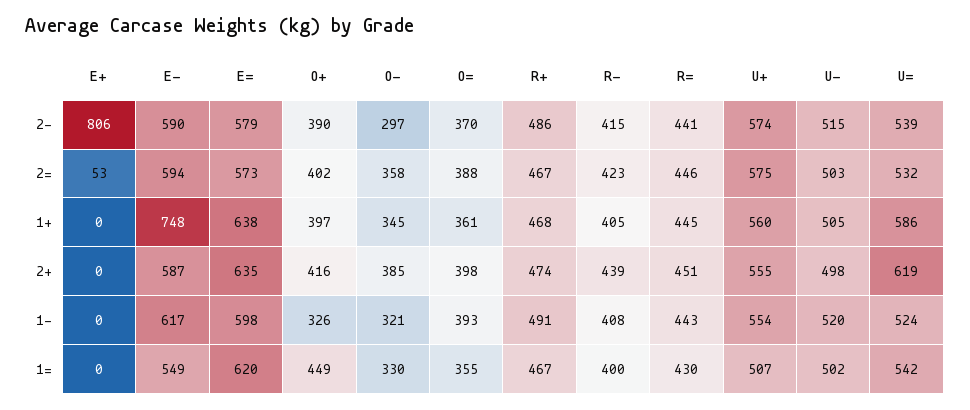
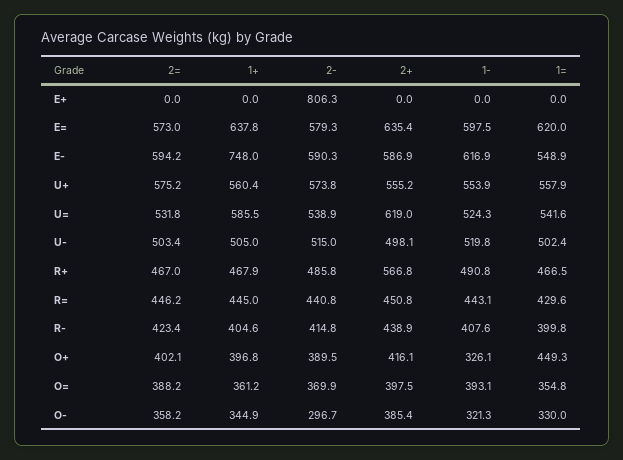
  {
    "E+": {
      "2-": 806.3,
-     "2=": 53,
+     "2=": 0,
      "1+": 0,
      "2+": 0,
      "1-": 0,
      "1=": 0
    },
    "E-": {
      "2-": 590.3,
      "2=": 594.2,
      "1+": 748,
      "2+": 586.9,
      "1-": 616.9,
      "1=": 548.9
    },
    "E=": {
      "2-": 579.3,
      "2=": 573,
      "1+": 637.8,
      "2+": 635.4,
      "1-": 597.5,
      "1=": 620
    },
    "O+": {
      "2-": 389.5,
      "2=": 402.1,
      "1+": 396.8,
      "2+": 416.1,
      "1-": 326.1,
      "1=": 449.3
    },
    "O-": {
      "2-": 296.7,
      "2=": 358.2,
      "1+": 344.9,
      "2+": 385.4,
      "1-": 321.3,
      "1=": 330
    },
    "O=": {
      "2-": 369.9,
      "2=": 388.2,
      "1+": 361.2,
      "2+": 397.5,
      "1-": 393.1,
      "1=": 354.8
    },
    "R+": {
      "2-": 485.8,
      "2=": 467,
      "1+": 467.9,
-     "2+": 474,
+     "2+": 566.8,
      "1-": 490.8,
      "1=": 466.5
    },
    "R-": {
      "2-": 414.8,
      "2=": 423.4,
      "1+": 404.6,
      "2+": 438.9,
      "1-": 407.6,
      "1=": 399.8
    },
    "R=": {
      "2-": 440.8,
      "2=": 446.2,
      "1+": 445,
      "2+": 450.8,
      "1-": 443.1,
      "1=": 429.6
    },
    "U+": {
      "2-": 573.8,
      "2=": 575.2,
      "1+": 560.4,
      "2+": 555.2,
      "1-": 553.9,
-     "1=": 507
+     "1=": 557.9
    },
    "U-": {
      "2-": 515,
      "2=": 503.4,
      "1+": 505,
      "2+": 498.1,
      "1-": 519.8,
      "1=": 502.4
    },
    "U=": {
      "2-": 538.9,
      "2=": 531.8,
      "1+": 585.5,
      "2+": 619,
      "1-": 524.3,
      "1=": 541.6
    }
  }

